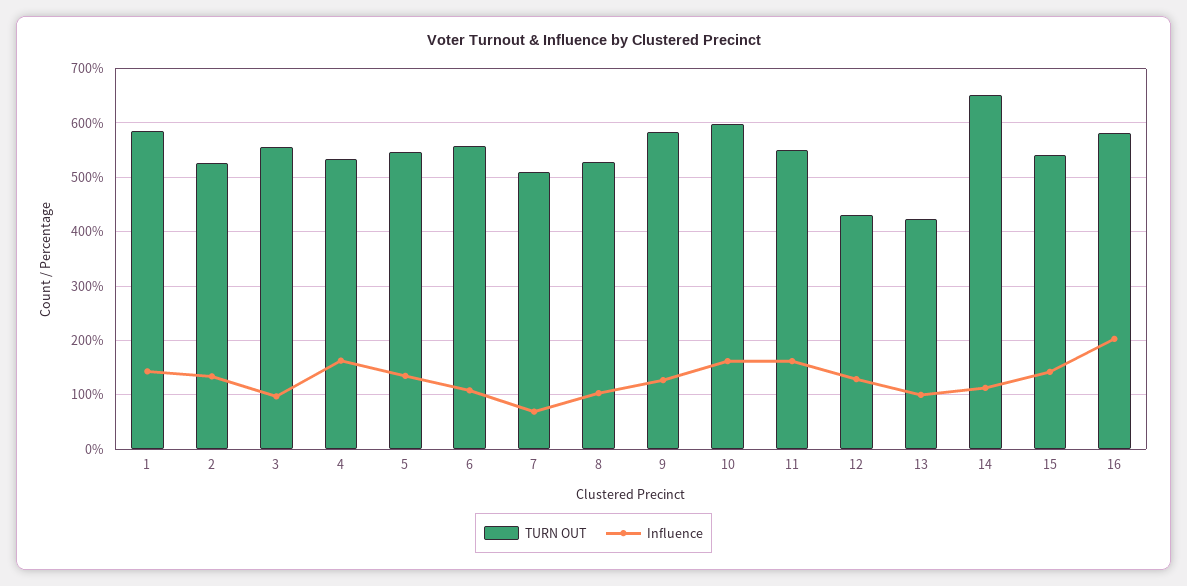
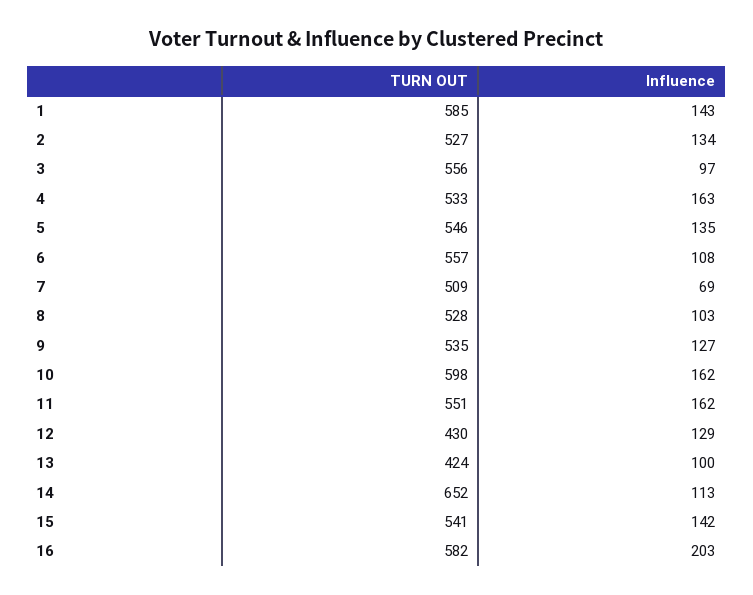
  {
    "TURN OUT": {
      "1": 585,
      "2": 527,
      "3": 556,
      "4": 533,
      "5": 546,
      "6": 557,
      "7": 509,
      "8": 528,
-     "9": 580,
+     "9": 535,
      "10": 598,
      "11": 551,
      "12": 430,
      "13": 424,
      "14": 652,
      "15": 541,
      "16": 582
    },
    "Influence": {
      "1": 143,
      "2": 134,
      "3": 97,
      "4": 163,
      "5": 135,
      "6": 108,
      "7": 69,
      "8": 103,
      "9": 127,
      "10": 162,
      "11": 162,
      "12": 129,
      "13": 100,
      "14": 113,
      "15": 142,
      "16": 203
    }
  }

